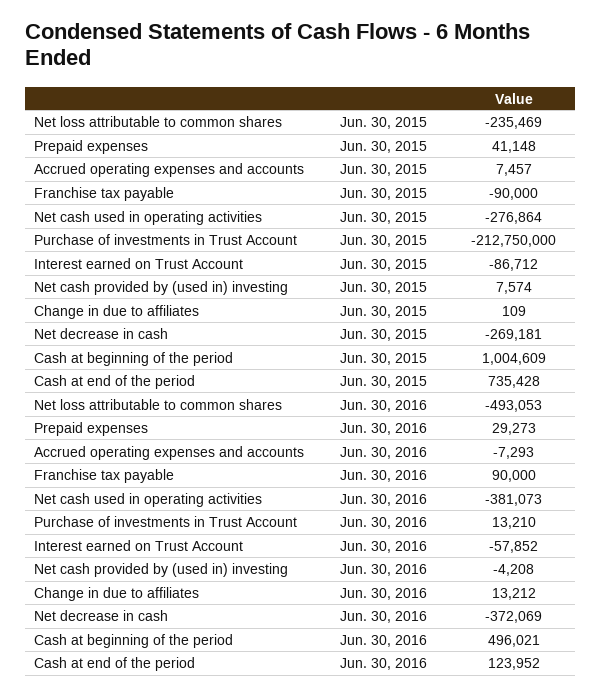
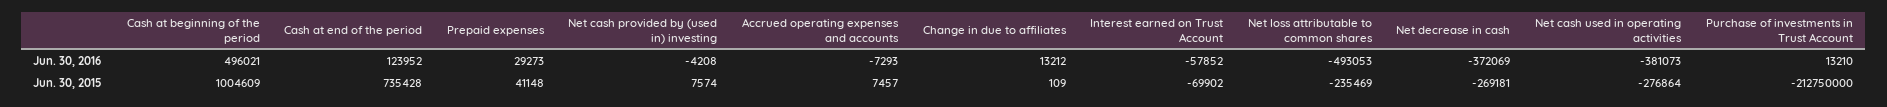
  {
    "Net loss attributable to common shares": {
      "Jun. 30, 2015": -235469,
      "Jun. 30, 2016": -493053
    },
    "Prepaid expenses": {
      "Jun. 30, 2015": 41148,
      "Jun. 30, 2016": 29273
    },
    "Accrued operating expenses and accounts": {
      "Jun. 30, 2015": 7457,
      "Jun. 30, 2016": -7293
    },
-   "Franchise tax payable": {
-     "Jun. 30, 2015": -90000,
-     "Jun. 30, 2016": 90000
-   },
    "Net cash used in operating activities": {
      "Jun. 30, 2015": -276864,
      "Jun. 30, 2016": -381073
    },
    "Purchase of investments in Trust Account": {
      "Jun. 30, 2015": -212750000,
      "Jun. 30, 2016": 13210
    },
    "Interest earned on Trust Account": {
-     "Jun. 30, 2015": -86712,
+     "Jun. 30, 2015": -69902,
      "Jun. 30, 2016": -57852
    },
    "Net cash provided by (used in) investing": {
      "Jun. 30, 2015": 7574,
      "Jun. 30, 2016": -4208
    },
    "Change in due to affiliates": {
      "Jun. 30, 2015": 109,
      "Jun. 30, 2016": 13212
    },
    "Net decrease in cash": {
      "Jun. 30, 2015": -269181,
      "Jun. 30, 2016": -372069
    },
    "Cash at beginning of the period": {
      "Jun. 30, 2015": 1004609,
      "Jun. 30, 2016": 496021
    },
    "Cash at end of the period": {
      "Jun. 30, 2015": 735428,
      "Jun. 30, 2016": 123952
    }
  }

